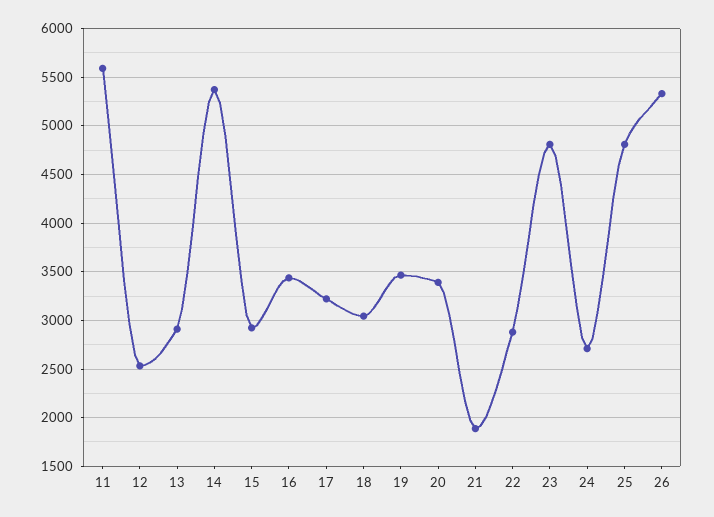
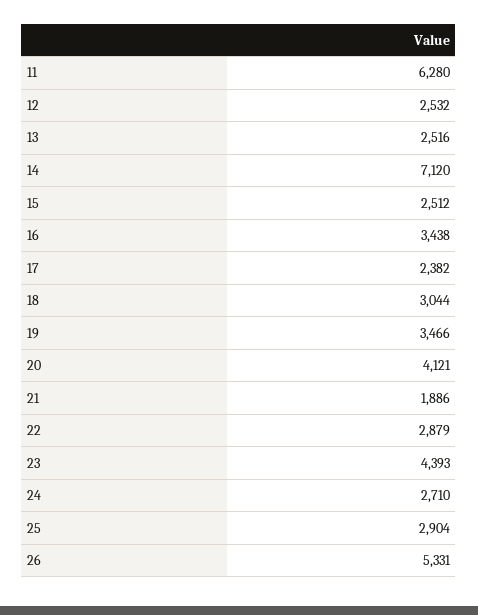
  {
-   "11": 5600,
+   "11": 6280,
    "12": 2532,
-   "13": 2900,
+   "13": 2516,
-   "14": 5400,
+   "14": 7120,
-   "15": 2900,
+   "15": 2512,
    "16": 3438,
-   "17": 3200,
+   "17": 2382,
    "18": 3044,
    "19": 3466,
-   "20": 3400,
+   "20": 4121,
    "21": 1886,
    "22": 2879,
-   "23": 4800,
+   "23": 4393,
    "24": 2710,
-   "25": 4800,
+   "25": 2904,
    "26": 5331
  }

